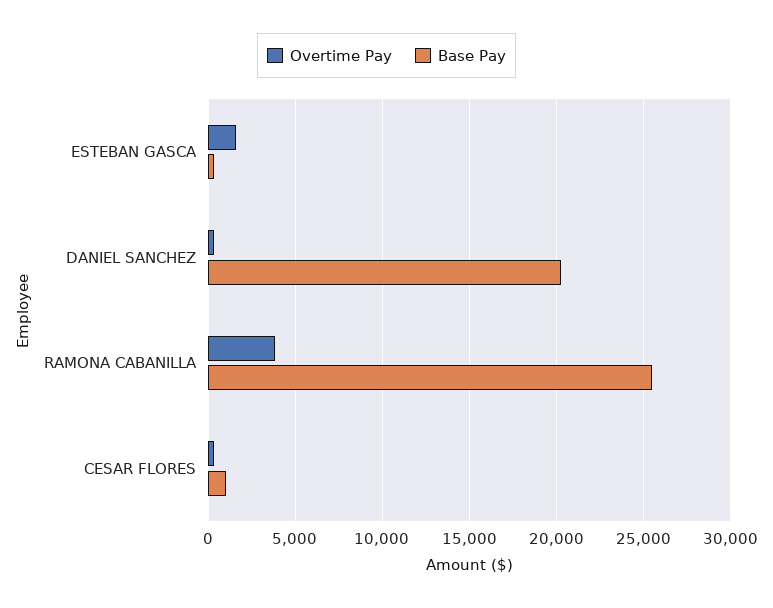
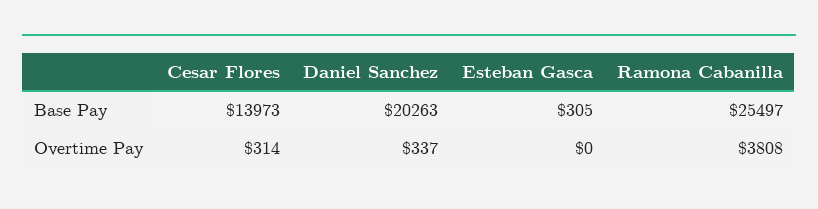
  {
    "Overtime Pay": {
-     "ESTEBAN GASCA": 1500,
+     "ESTEBAN GASCA": 0,
      "DANIEL SANCHEZ": 337,
      "RAMONA CABANILLA": 3808,
      "CESAR FLORES": 314
    },
    "Base Pay": {
      "ESTEBAN GASCA": 305,
      "DANIEL SANCHEZ": 20263,
      "RAMONA CABANILLA": 25497,
-     "CESAR FLORES": 1000
+     "CESAR FLORES": 13973
    }
  }

